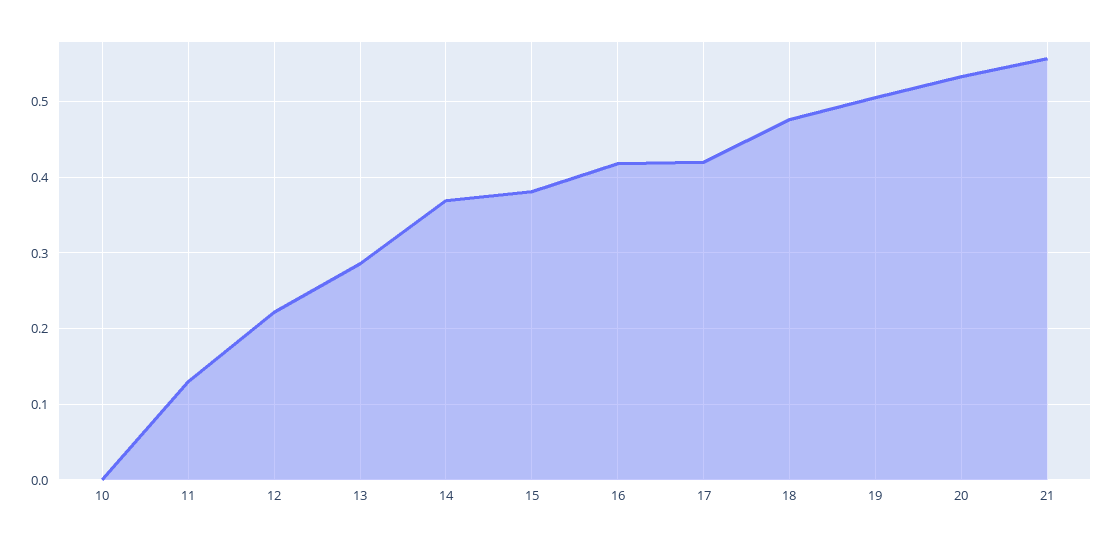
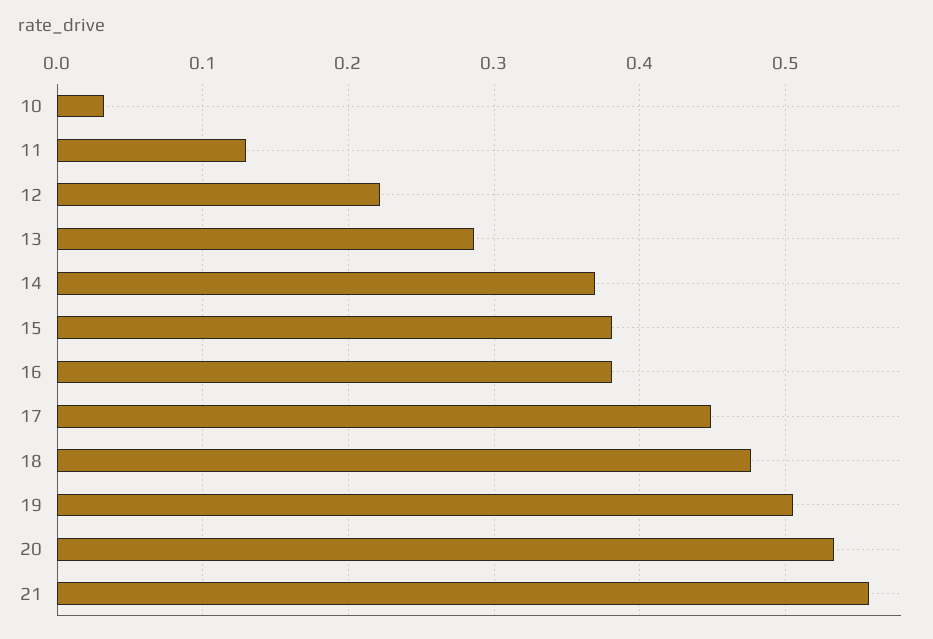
  {
-   "10": 0,
+   "10": 0.03,
    "11": 0.13,
    "12": 0.22,
    "13": 0.29,
    "14": 0.37,
    "15": 0.38,
-   "16": 0.42,
+   "16": 0.38,
-   "17": 0.42,
+   "17": 0.45,
    "18": 0.48,
    "19": 0.51,
    "20": 0.53,
    "21": 0.56
  }

